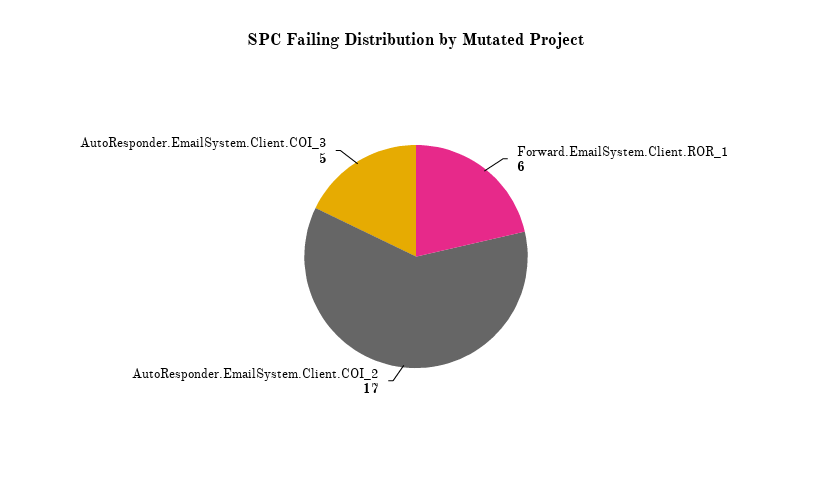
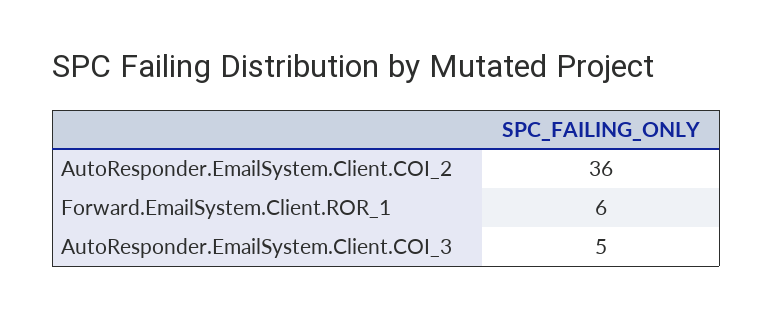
  {
    "Forward.EmailSystem.Client.ROR_1": 6,
-   "AutoResponder.EmailSystem.Client.COI_2": 17,
+   "AutoResponder.EmailSystem.Client.COI_2": 36,
    "AutoResponder.EmailSystem.Client.COI_3": 5
  }

